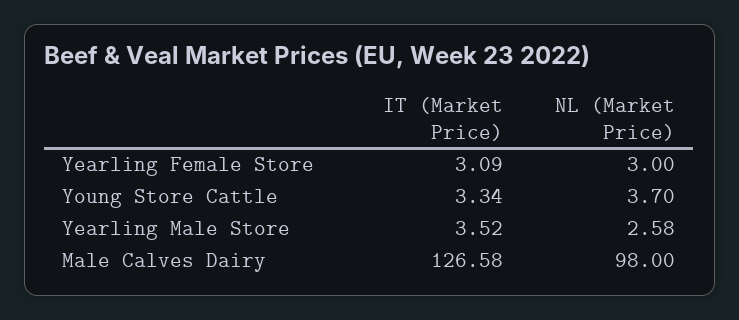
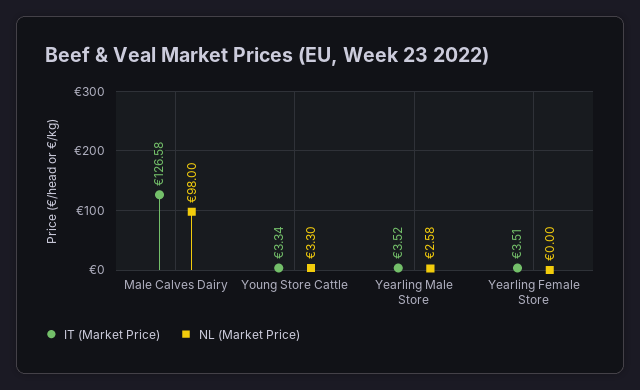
  {
    "IT (Market Price)": {
-     "Yearling Female Store": 3.09,
+     "Yearling Female Store": 3.51,
      "Young Store Cattle": 3.34,
      "Yearling Male Store": 3.52,
      "Male Calves Dairy": 126.58
    },
    "NL (Market Price)": {
-     "Yearling Female Store": 3,
+     "Yearling Female Store": 0,
-     "Young Store Cattle": 3.7,
+     "Young Store Cattle": 3.3,
      "Yearling Male Store": 2.58,
      "Male Calves Dairy": 98
    }
  }

